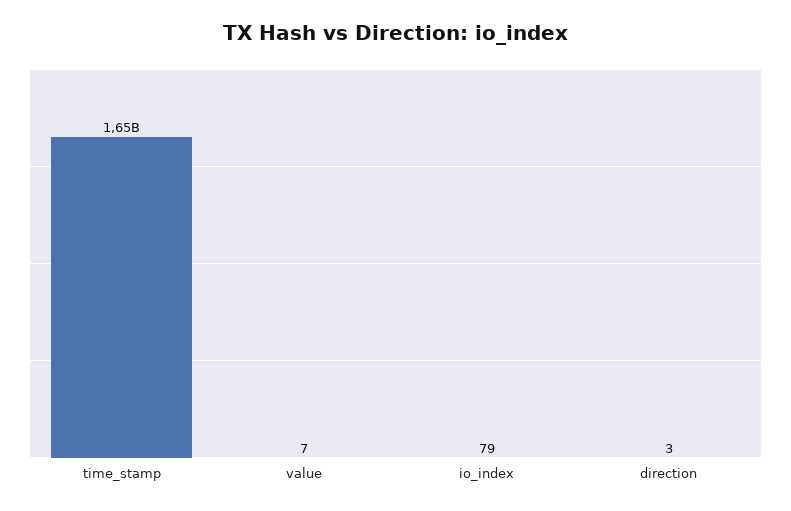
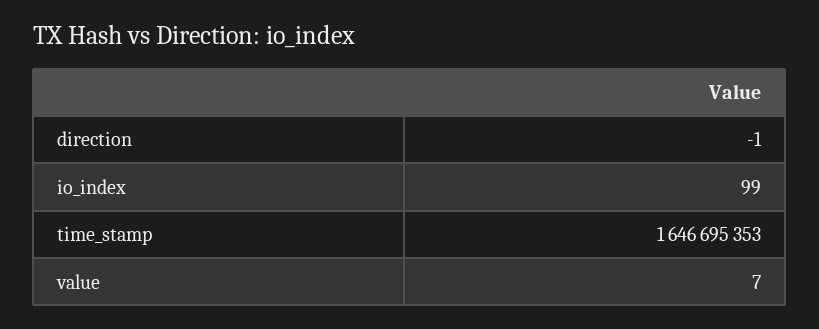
  {
    "time_stamp": 1646695353,
    "value": 7,
-   "io_index": 79,
+   "io_index": 99,
-   "direction": 3
+   "direction": -1
  }

